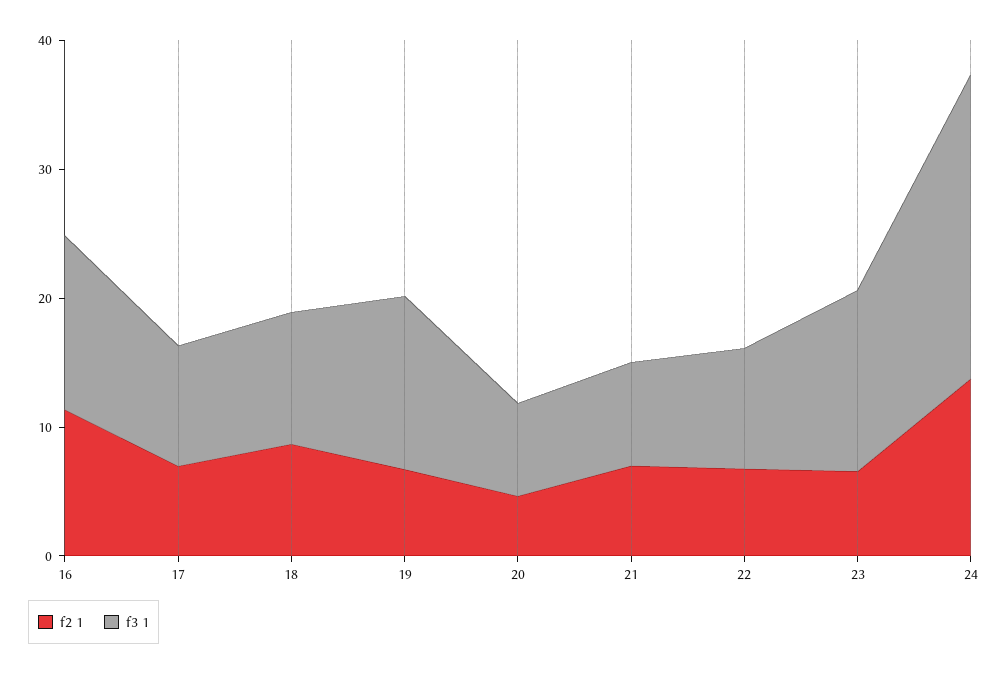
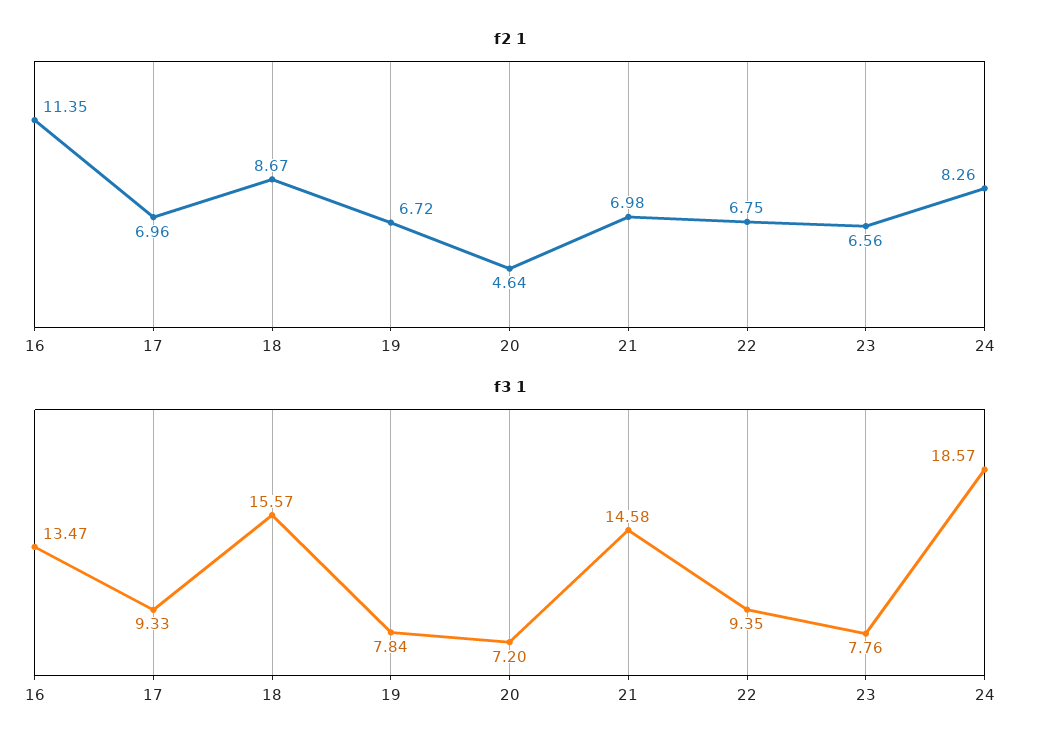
  {
    "f2 1": {
      "16": 11.35,
      "17": 6.96,
      "18": 8.67,
      "19": 6.72,
      "20": 4.64,
      "21": 6.98,
      "22": 6.75,
      "23": 6.56,
-     "24": 14
+     "24": 8.26
    },
    "f3 1": {
      "16": 13.47,
      "17": 9.33,
-     "18": 10,
+     "18": 15.57,
-     "19": 14,
+     "19": 7.84,
      "20": 7.2,
-     "21": 8,
+     "21": 14.58,
      "22": 9.35,
-     "23": 14,
+     "23": 7.76,
-     "24": 24
+     "24": 18.57
    }
  }

